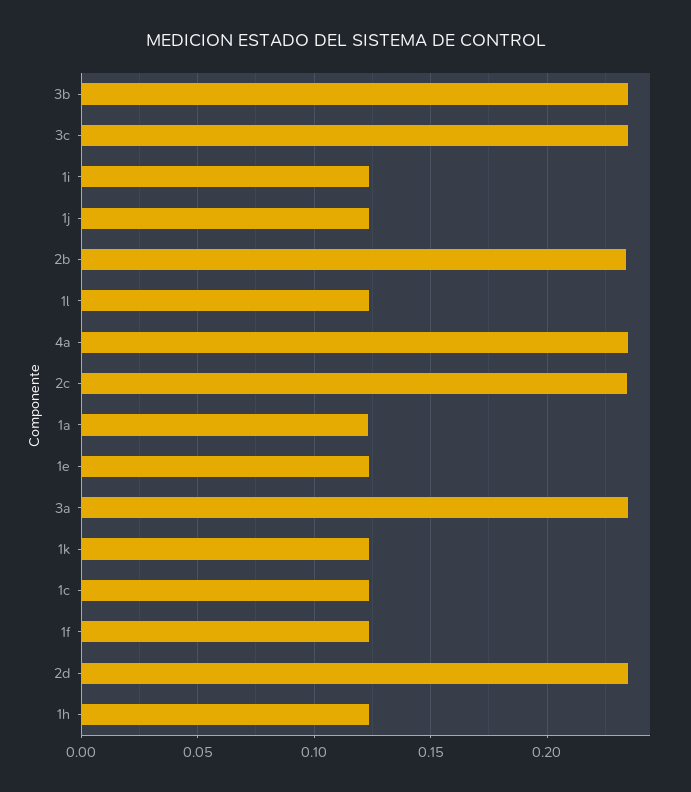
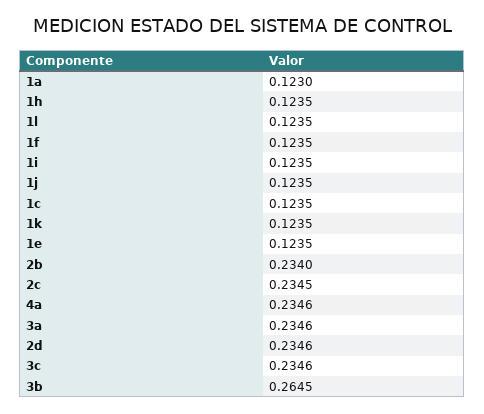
  {
-   "3b": 0.235,
+   "3b": 0.2645,
    "3c": 0.2346,
    "1i": 0.1235,
    "1j": 0.1235,
    "2b": 0.234,
    "1l": 0.1235,
    "4a": 0.2346,
    "2c": 0.2345,
    "1a": 0.123,
    "1e": 0.1235,
    "3a": 0.2346,
    "1k": 0.1235,
    "1c": 0.1235,
    "1f": 0.1235,
    "2d": 0.2346,
    "1h": 0.1235
  }

